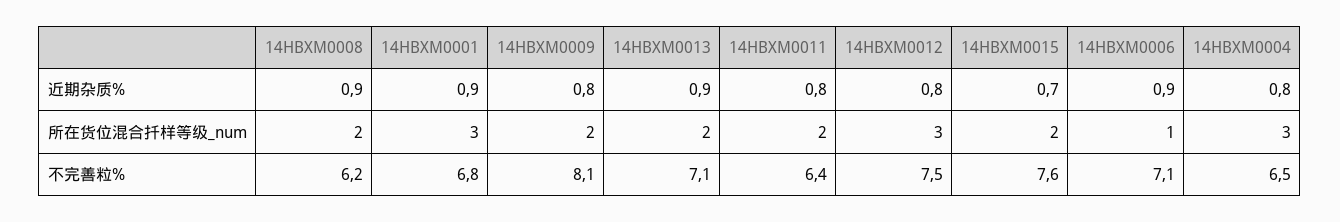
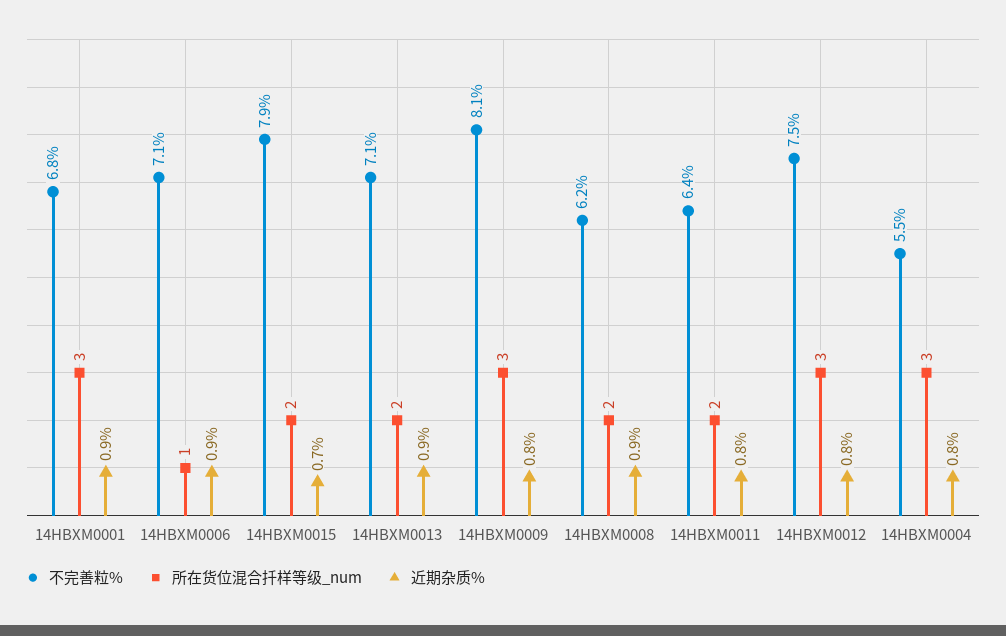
  {
    "近期杂质%": {
      "14HBXM0008": 0.9,
      "14HBXM0001": 0.9,
      "14HBXM0009": 0.8,
      "14HBXM0013": 0.9,
      "14HBXM0011": 0.8,
      "14HBXM0012": 0.8,
      "14HBXM0015": 0.7,
      "14HBXM0006": 0.9,
      "14HBXM0004": 0.8
    },
    "所在货位混合扦样等级_num": {
      "14HBXM0008": 2,
      "14HBXM0001": 3,
-     "14HBXM0009": 2,
+     "14HBXM0009": 3,
      "14HBXM0013": 2,
      "14HBXM0011": 2,
      "14HBXM0012": 3,
      "14HBXM0015": 2,
      "14HBXM0006": 1,
      "14HBXM0004": 3
    },
    "不完善粒%": {
      "14HBXM0008": 6.2,
      "14HBXM0001": 6.8,
      "14HBXM0009": 8.1,
      "14HBXM0013": 7.1,
      "14HBXM0011": 6.4,
      "14HBXM0012": 7.5,
-     "14HBXM0015": 7.6,
+     "14HBXM0015": 7.9,
      "14HBXM0006": 7.1,
-     "14HBXM0004": 6.5
+     "14HBXM0004": 5.5
    }
  }

